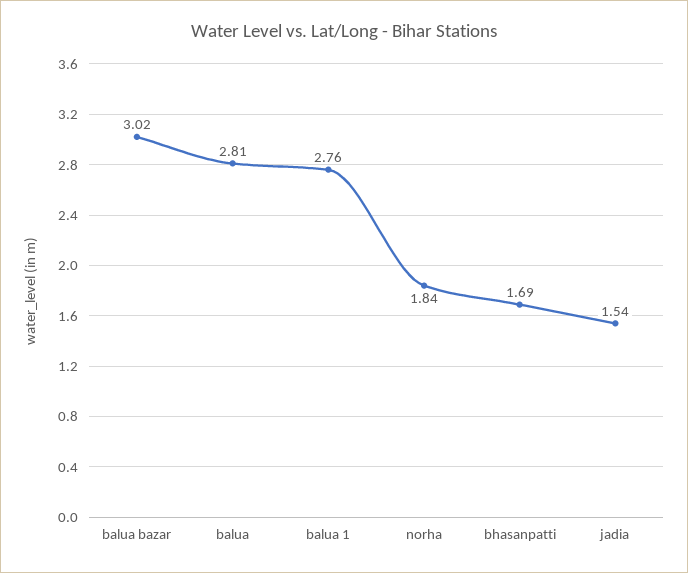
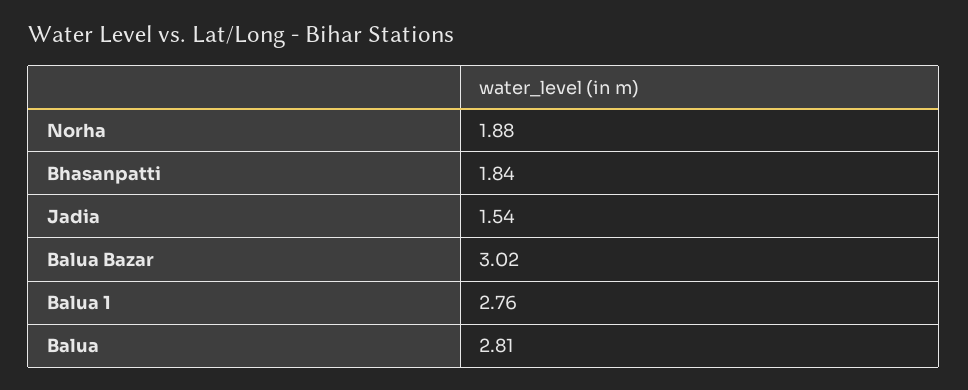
  {
    "balua bazar": 3.02,
    "balua": 2.81,
    "balua 1": 2.76,
-   "norha": 1.84,
+   "norha": 1.88,
-   "bhasanpatti": 1.69,
+   "bhasanpatti": 1.84,
    "jadia": 1.54
  }

